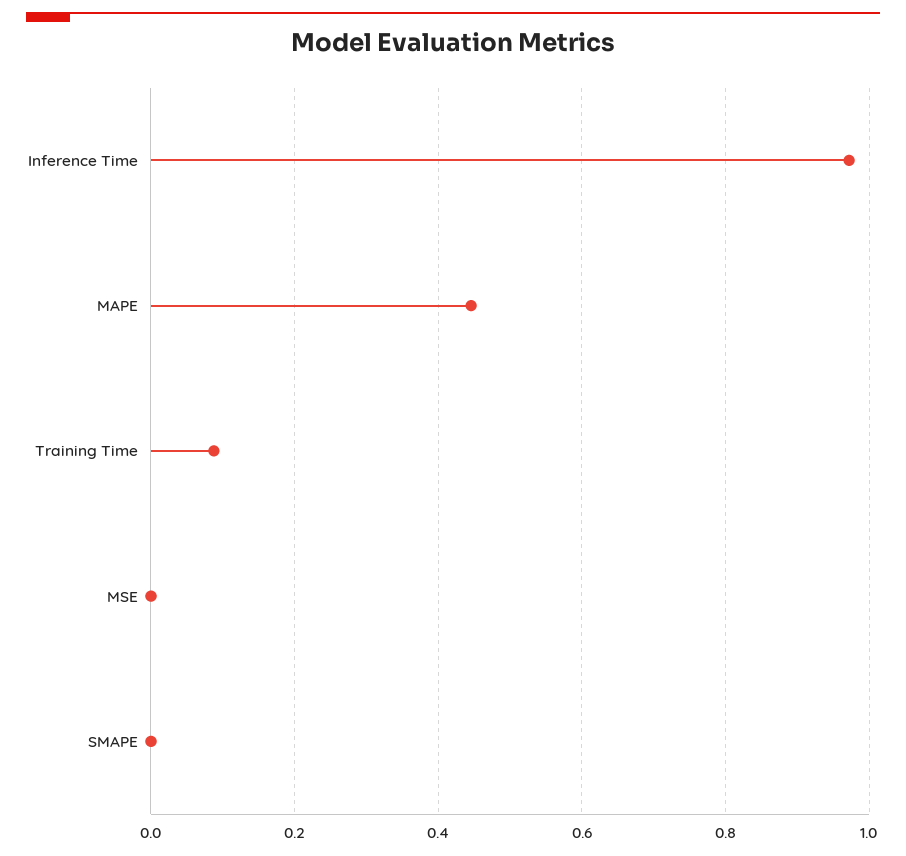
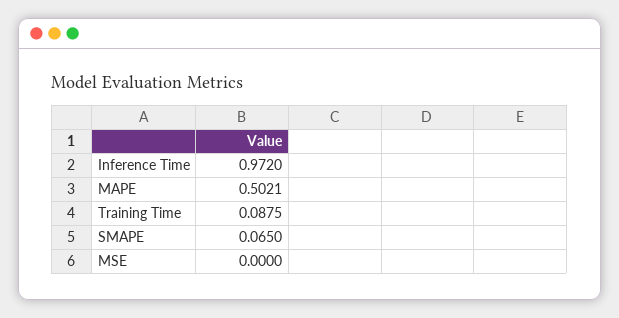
  {
    "Inference Time": 0.972,
-   "MAPE": 0.44,
+   "MAPE": 0.5021,
    "Training Time": 0.0875,
    "MSE": 0,
-   "SMAPE": 0
+   "SMAPE": 0.065
  }

